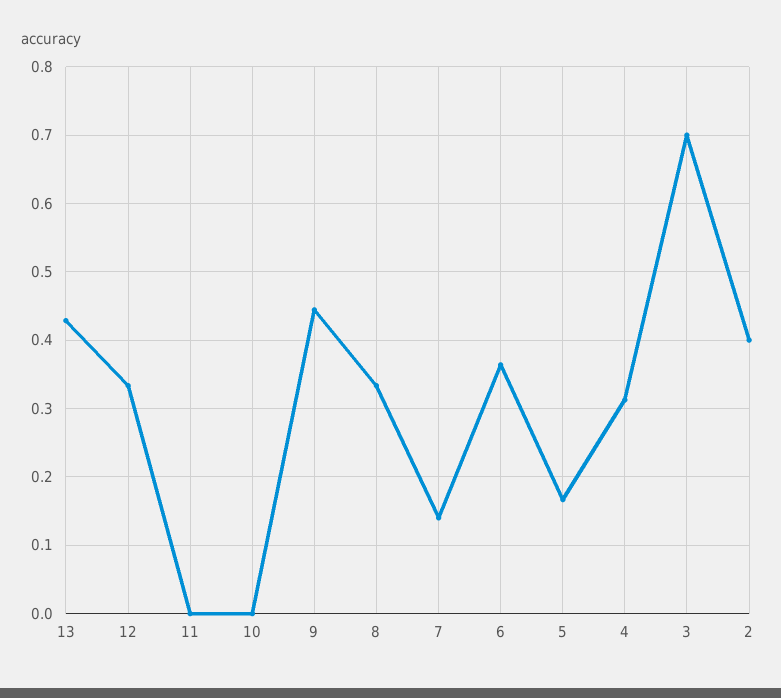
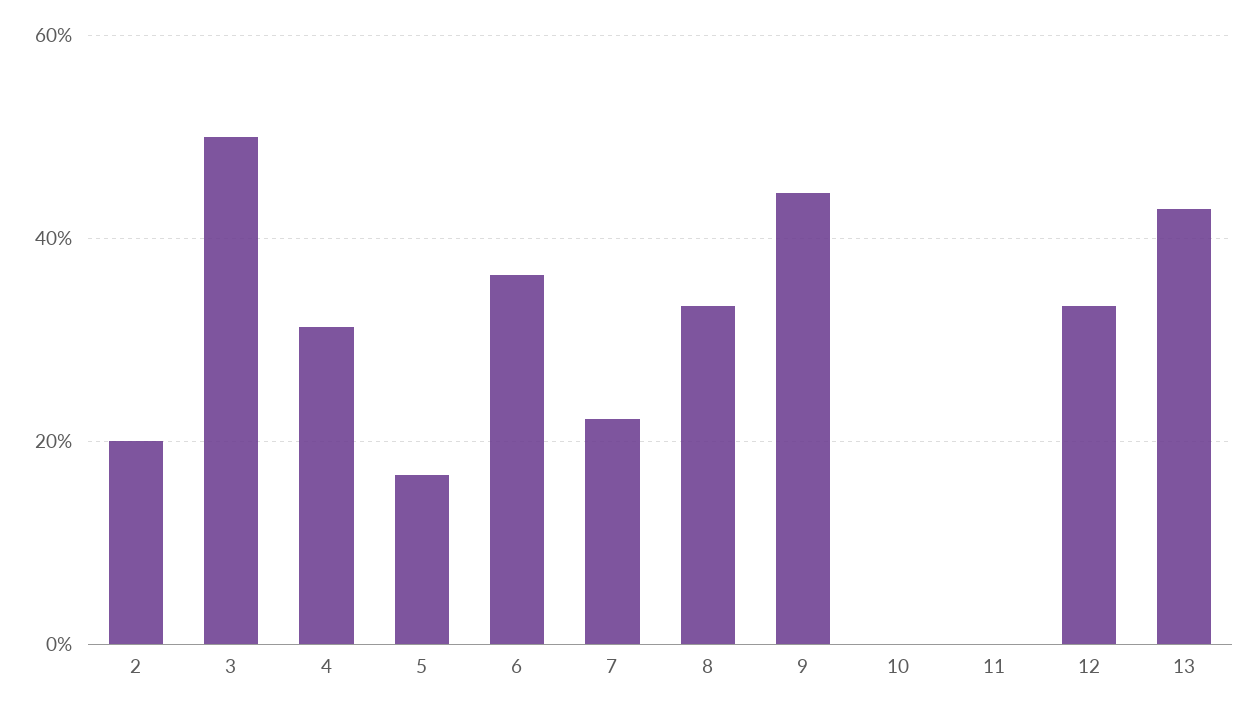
  {
    "13": 0.43,
    "12": 0.33,
    "11": 0,
    "10": 0,
    "9": 0.44,
    "8": 0.33,
-   "7": 0.14,
+   "7": 0.22,
    "6": 0.36,
    "5": 0.17,
    "4": 0.31,
-   "3": 0.7,
+   "3": 0.5,
-   "2": 0.4
+   "2": 0.2
  }

